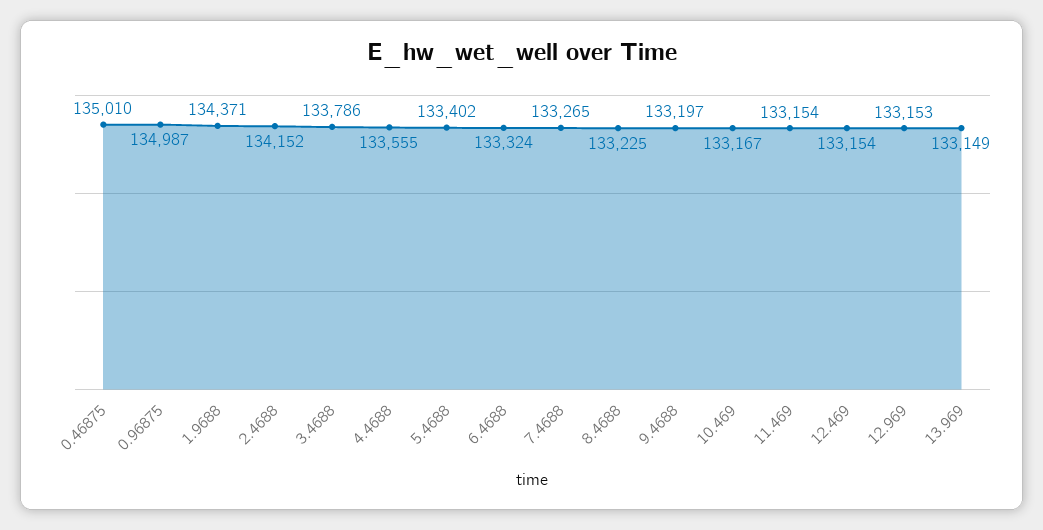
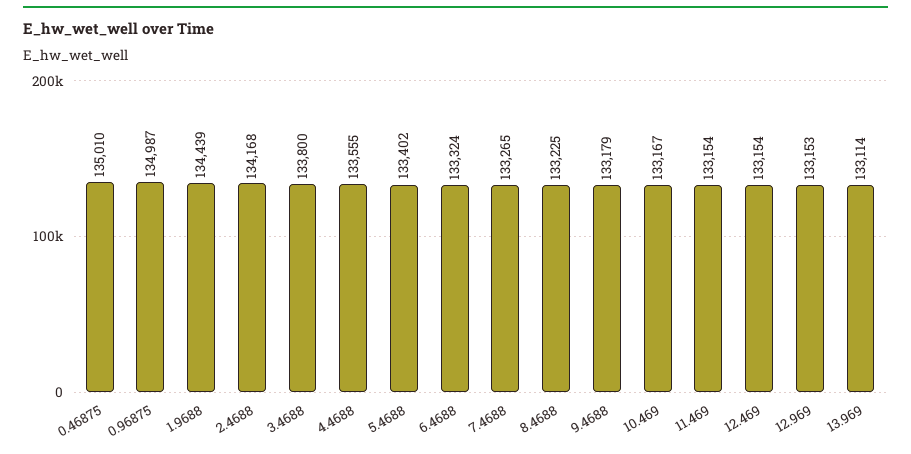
  {
    "0.46875": 135010,
    "0.96875": 134987,
-   "1.9688": 134371,
+   "1.9688": 134439,
-   "2.4688": 134152,
+   "2.4688": 134168,
-   "3.4688": 133786,
+   "3.4688": 133800,
    "4.4688": 133555,
    "5.4688": 133402,
    "6.4688": 133324,
    "7.4688": 133265,
    "8.4688": 133225,
-   "9.4688": 133197,
+   "9.4688": 133179,
    "10.469": 133167,
    "11.469": 133154,
    "12.469": 133154,
    "12.969": 133153,
-   "13.969": 133149
+   "13.969": 133114
  }

